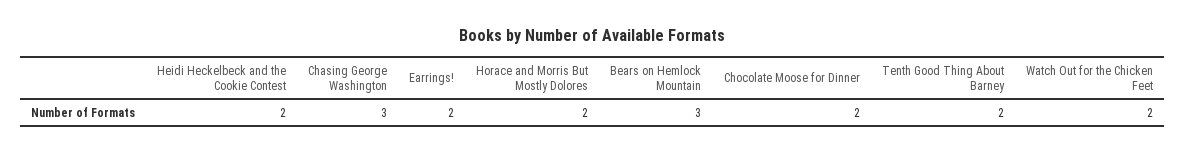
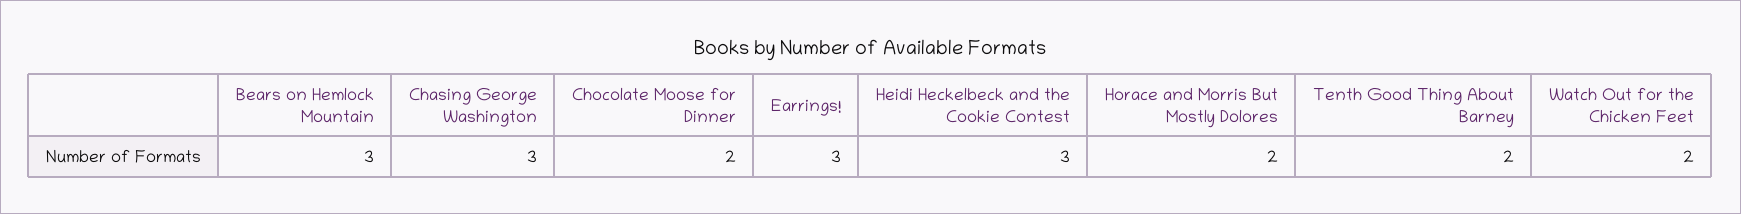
  {
-   "Heidi Heckelbeck and the Cookie Contest": 2,
+   "Heidi Heckelbeck and the Cookie Contest": 3,
    "Chasing George Washington": 3,
-   "Earrings!": 2,
+   "Earrings!": 3,
    "Horace and Morris But Mostly Dolores": 2,
    "Bears on Hemlock Mountain": 3,
    "Chocolate Moose for Dinner": 2,
    "Tenth Good Thing About Barney": 2,
    "Watch Out for the Chicken Feet": 2
  }

